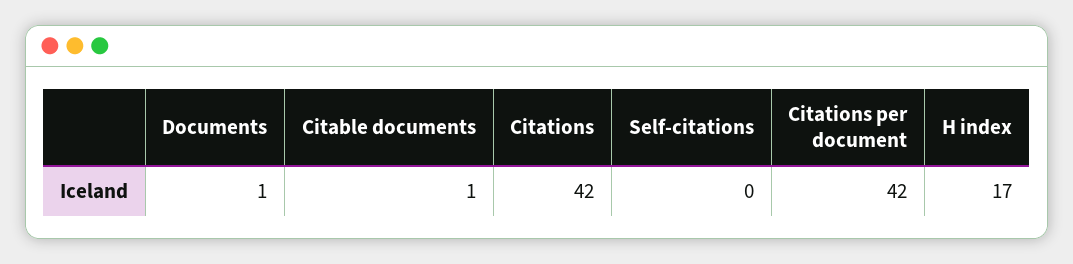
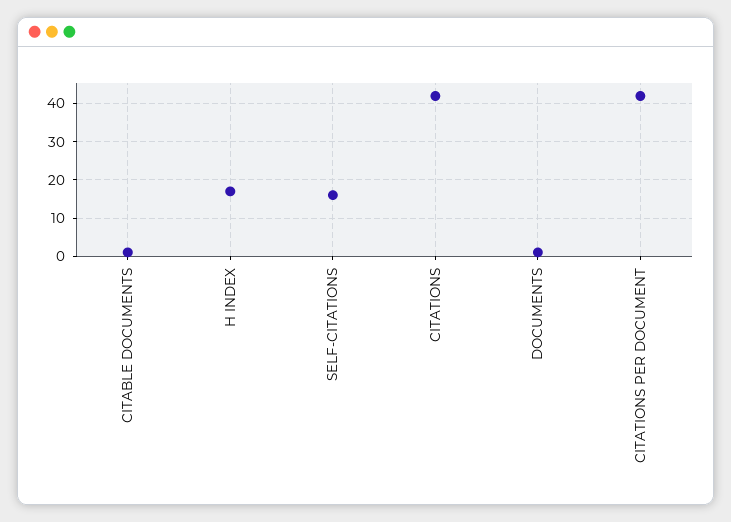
  {
    "Documents": 1,
    "Citable documents": 1,
    "Citations": 42,
-   "Self-citations": 0,
+   "Self-citations": 15,
    "Citations per document": 42,
    "H index": 17
  }

